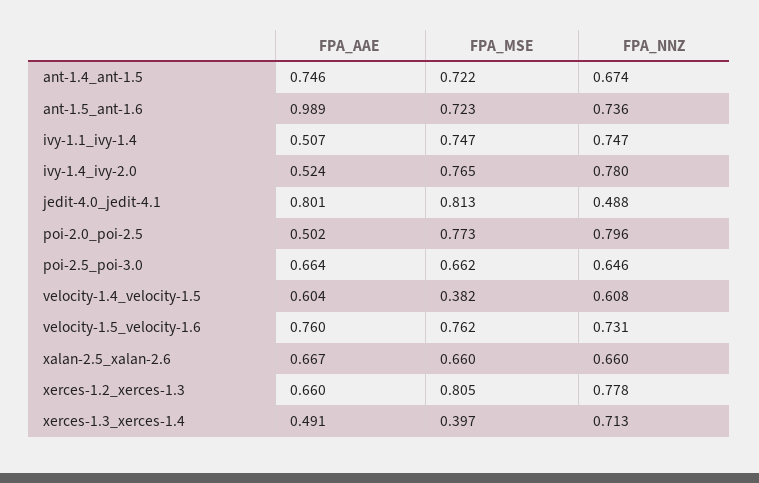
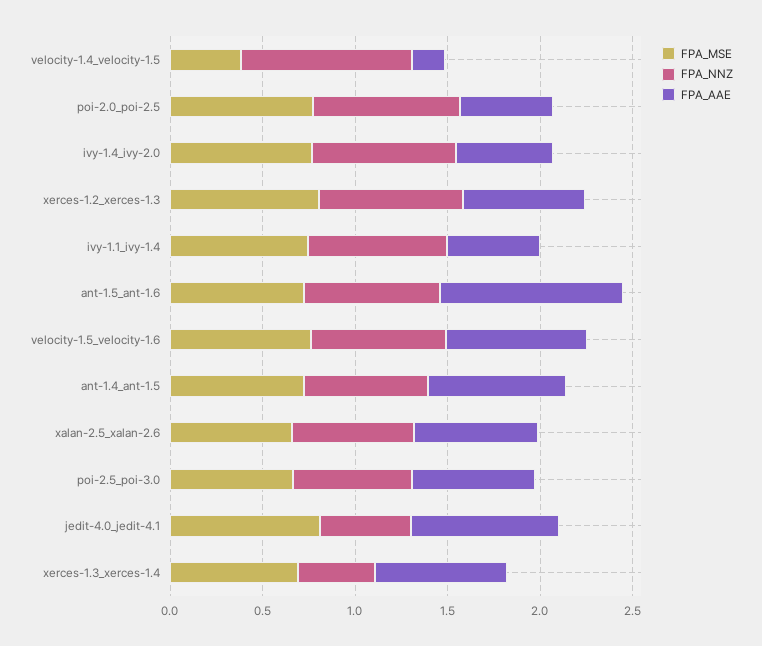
  {
    "FPA_AAE": {
      "ant-1.4_ant-1.5": 0.746,
      "ant-1.5_ant-1.6": 0.989,
      "ivy-1.1_ivy-1.4": 0.507,
      "ivy-1.4_ivy-2.0": 0.524,
      "jedit-4.0_jedit-4.1": 0.801,
      "poi-2.0_poi-2.5": 0.502,
      "poi-2.5_poi-3.0": 0.664,
-     "velocity-1.4_velocity-1.5": 0.604,
+     "velocity-1.4_velocity-1.5": 0.2,
      "velocity-1.5_velocity-1.6": 0.76,
      "xalan-2.5_xalan-2.6": 0.667,
      "xerces-1.2_xerces-1.3": 0.66,
-     "xerces-1.3_xerces-1.4": 0.491
+     "xerces-1.3_xerces-1.4": 0.7
    },
    "FPA_MSE": {
      "ant-1.4_ant-1.5": 0.722,
      "ant-1.5_ant-1.6": 0.723,
      "ivy-1.1_ivy-1.4": 0.747,
      "ivy-1.4_ivy-2.0": 0.765,
      "jedit-4.0_jedit-4.1": 0.813,
      "poi-2.0_poi-2.5": 0.773,
      "poi-2.5_poi-3.0": 0.662,
      "velocity-1.4_velocity-1.5": 0.382,
      "velocity-1.5_velocity-1.6": 0.762,
      "xalan-2.5_xalan-2.6": 0.66,
      "xerces-1.2_xerces-1.3": 0.805,
-     "xerces-1.3_xerces-1.4": 0.397
+     "xerces-1.3_xerces-1.4": 0.7
    },
    "FPA_NNZ": {
      "ant-1.4_ant-1.5": 0.674,
      "ant-1.5_ant-1.6": 0.736,
      "ivy-1.1_ivy-1.4": 0.747,
      "ivy-1.4_ivy-2.0": 0.78,
      "jedit-4.0_jedit-4.1": 0.488,
      "poi-2.0_poi-2.5": 0.796,
      "poi-2.5_poi-3.0": 0.646,
-     "velocity-1.4_velocity-1.5": 0.608,
+     "velocity-1.4_velocity-1.5": 0.9,
      "velocity-1.5_velocity-1.6": 0.731,
      "xalan-2.5_xalan-2.6": 0.66,
      "xerces-1.2_xerces-1.3": 0.778,
-     "xerces-1.3_xerces-1.4": 0.713
+     "xerces-1.3_xerces-1.4": 0.4
    }
  }

